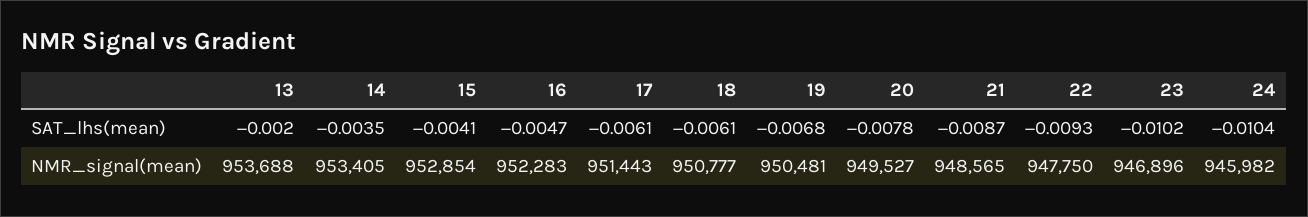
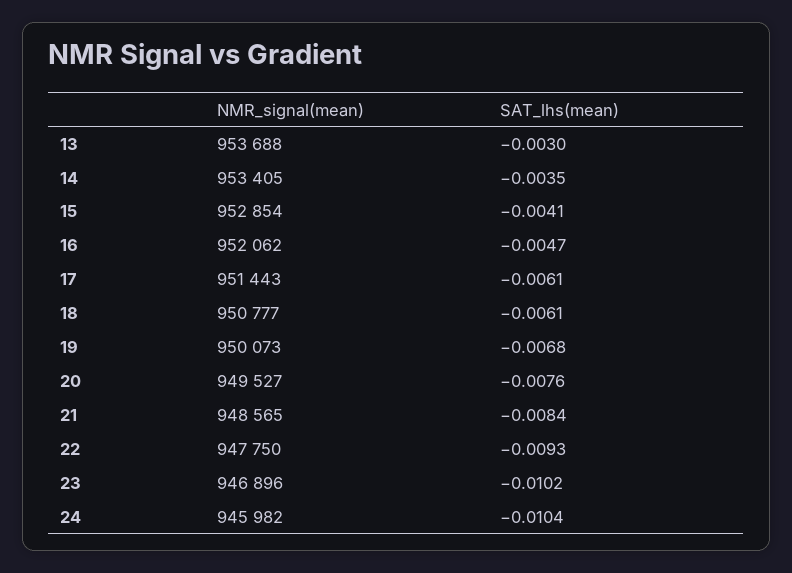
  {
    "13": {
-     "SAT_lhs(mean)": -0.002,
+     "SAT_lhs(mean)": -0.003,
      "NMR_signal(mean)": 953688
    },
    "14": {
      "SAT_lhs(mean)": -0.0035,
      "NMR_signal(mean)": 953405
    },
    "15": {
      "SAT_lhs(mean)": -0.0041,
      "NMR_signal(mean)": 952854
    },
    "16": {
      "SAT_lhs(mean)": -0.0047,
-     "NMR_signal(mean)": 952283
+     "NMR_signal(mean)": 952062
    },
    "17": {
      "SAT_lhs(mean)": -0.0061,
      "NMR_signal(mean)": 951443
    },
    "18": {
      "SAT_lhs(mean)": -0.0061,
      "NMR_signal(mean)": 950777
    },
    "19": {
      "SAT_lhs(mean)": -0.0068,
-     "NMR_signal(mean)": 950481
+     "NMR_signal(mean)": 950073
    },
    "20": {
-     "SAT_lhs(mean)": -0.0078,
+     "SAT_lhs(mean)": -0.0076,
      "NMR_signal(mean)": 949527
    },
    "21": {
-     "SAT_lhs(mean)": -0.0087,
+     "SAT_lhs(mean)": -0.0084,
      "NMR_signal(mean)": 948565
    },
    "22": {
      "SAT_lhs(mean)": -0.0093,
      "NMR_signal(mean)": 947750
    },
    "23": {
      "SAT_lhs(mean)": -0.0102,
      "NMR_signal(mean)": 946896
    },
    "24": {
      "SAT_lhs(mean)": -0.0104,
      "NMR_signal(mean)": 945982
    }
  }

